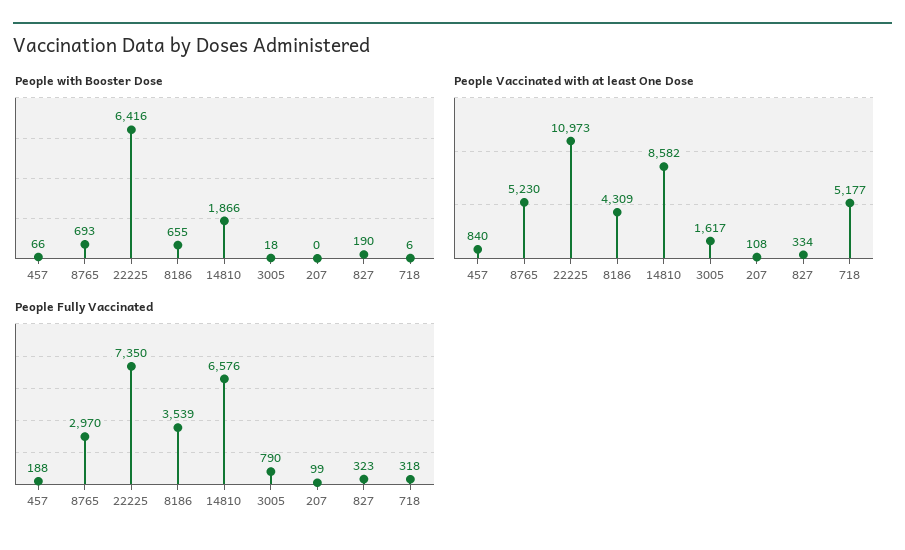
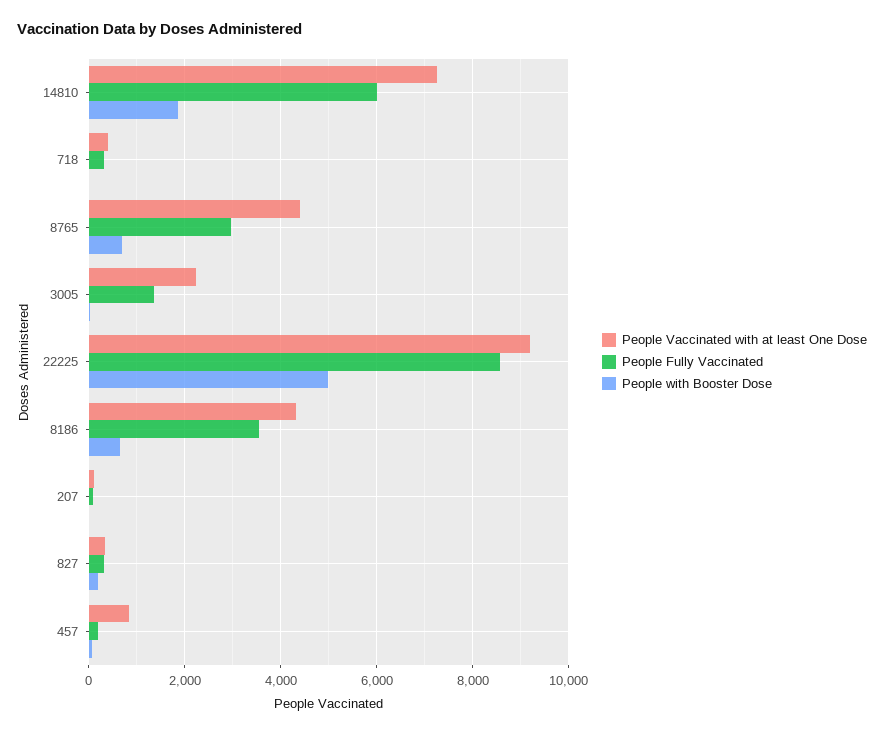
  {
    "People with Booster Dose": {
      "457": 66,
      "8765": 693,
-     "22225": 6416,
+     "22225": 5000,
      "8186": 655,
      "14810": 1866,
      "3005": 18,
      "207": 0,
      "827": 190,
      "718": 6
    },
    "People Vaccinated with at least One Dose": {
      "457": 840,
-     "8765": 5230,
+     "8765": 4400,
-     "22225": 10973,
+     "22225": 9200,
      "8186": 4309,
-     "14810": 8582,
+     "14810": 7200,
-     "3005": 1617,
+     "3005": 2200,
      "207": 108,
      "827": 334,
-     "718": 5177
+     "718": 400
    },
    "People Fully Vaccinated": {
      "457": 188,
      "8765": 2970,
-     "22225": 7350,
+     "22225": 8600,
      "8186": 3539,
-     "14810": 6576,
+     "14810": 6000,
-     "3005": 790,
+     "3005": 1400,
      "207": 99,
      "827": 323,
      "718": 318
    }
  }

